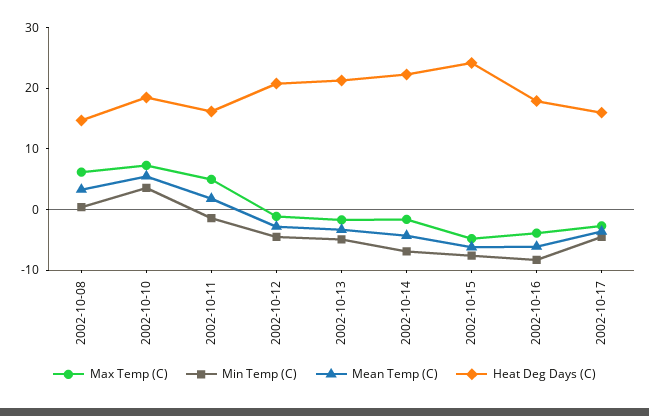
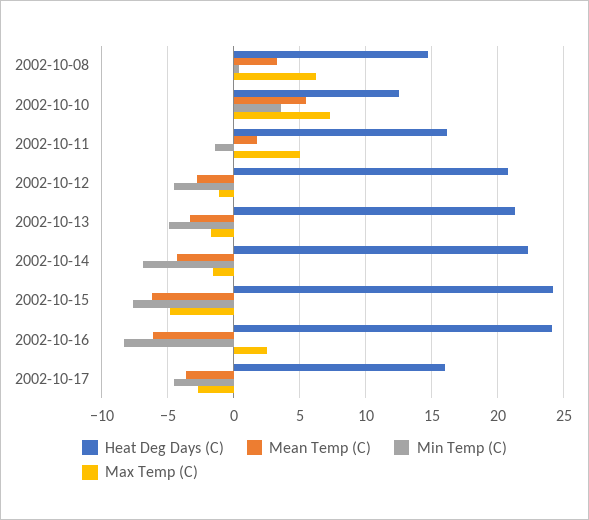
  {
    "Max Temp (C)": {
      "2002-10-08": 6,
      "2002-10-10": 7.5,
      "2002-10-11": 5,
      "2002-10-12": -1,
      "2002-10-13": -1.5,
      "2002-10-14": -1.5,
      "2002-10-15": -5,
-     "2002-10-16": -4,
+     "2002-10-16": 2.5,
      "2002-10-17": -2.5
    },
    "Min Temp (C)": {
      "2002-10-08": 0.5,
      "2002-10-10": 3.5,
      "2002-10-11": -1.5,
      "2002-10-12": -4.5,
      "2002-10-13": -5,
      "2002-10-14": -7,
      "2002-10-15": -7.5,
      "2002-10-16": -8.5,
      "2002-10-17": -4.5
    },
    "Mean Temp (C)": {
      "2002-10-08": 3.5,
      "2002-10-10": 5.5,
      "2002-10-11": 2,
      "2002-10-12": -3,
      "2002-10-13": -3.5,
      "2002-10-14": -4.5,
      "2002-10-15": -6,
      "2002-10-16": -6,
      "2002-10-17": -3.5
    },
    "Heat Deg Days (C)": {
      "2002-10-08": 14.5,
-     "2002-10-10": 18,
+     "2002-10-10": 12.5,
      "2002-10-11": 16,
      "2002-10-12": 21,
      "2002-10-13": 21.5,
      "2002-10-14": 22.5,
      "2002-10-15": 24,
-     "2002-10-16": 18,
+     "2002-10-16": 24,
      "2002-10-17": 16
    }
  }

